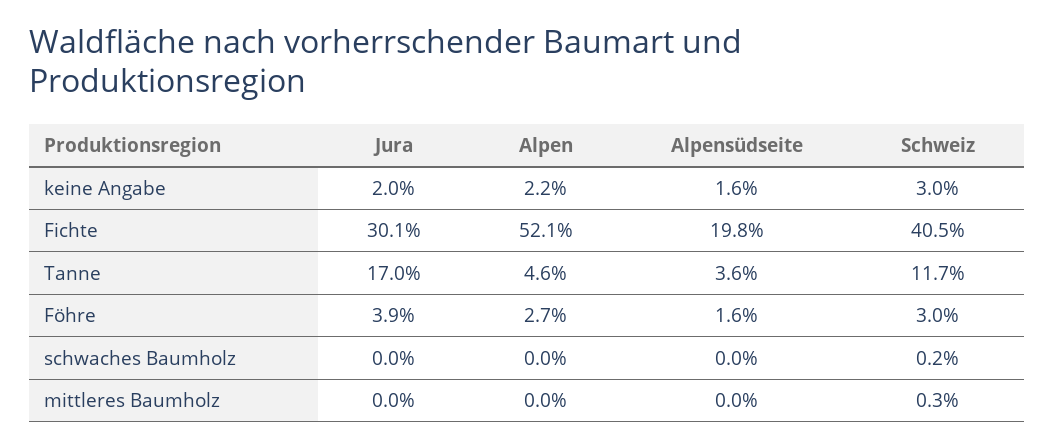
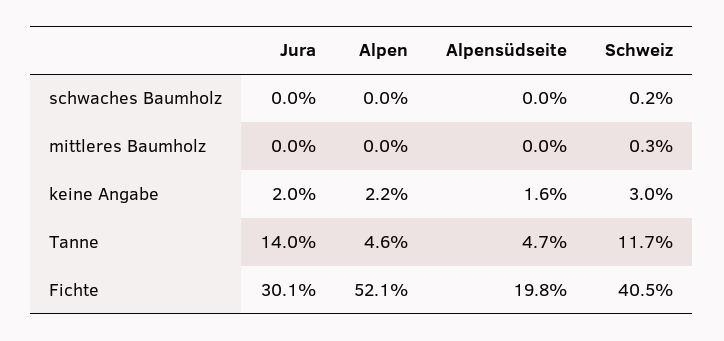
  {
    "Jura": {
      "keine Angabe": 2,
      "Fichte": 30.1,
-     "Tanne": 17,
+     "Tanne": 14,
-     "Föhre": 3.9,
      "schwaches Baumholz": 0,
      "mittleres Baumholz": 0
    },
    "Alpen": {
      "keine Angabe": 2.2,
      "Fichte": 52.1,
      "Tanne": 4.6,
-     "Föhre": 2.7,
      "schwaches Baumholz": 0,
      "mittleres Baumholz": 0
    },
    "Alpensüdseite": {
      "keine Angabe": 1.6,
      "Fichte": 19.8,
-     "Tanne": 3.6,
+     "Tanne": 4.7,
-     "Föhre": 1.6,
      "schwaches Baumholz": 0,
      "mittleres Baumholz": 0
    },
    "Schweiz": {
      "keine Angabe": 3,
      "Fichte": 40.5,
      "Tanne": 11.7,
-     "Föhre": 3,
      "schwaches Baumholz": 0.2,
      "mittleres Baumholz": 0.3
    }
  }

